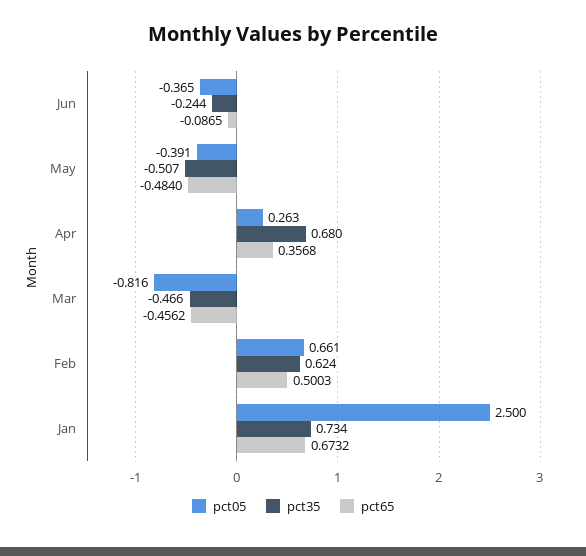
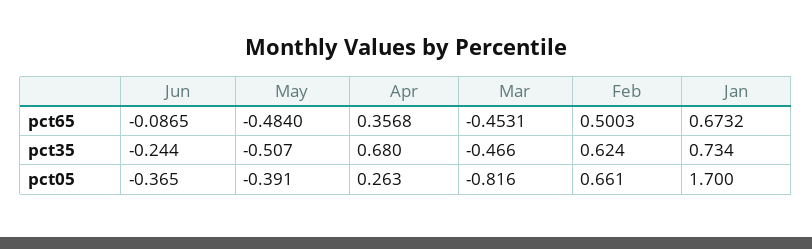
  {
    "pct05": {
      "Jun": -0.365,
      "May": -0.391,
      "Apr": 0.263,
      "Mar": -0.816,
      "Feb": 0.661,
-     "Jan": 2.5
+     "Jan": 1.7
    },
    "pct35": {
      "Jun": -0.244,
      "May": -0.507,
      "Apr": 0.68,
      "Mar": -0.466,
      "Feb": 0.624,
      "Jan": 0.734
    },
    "pct65": {
      "Jun": -0.0865,
      "May": -0.484,
      "Apr": 0.3568,
-     "Mar": -0.4562,
+     "Mar": -0.4531,
      "Feb": 0.5003,
      "Jan": 0.6732
    }
  }

